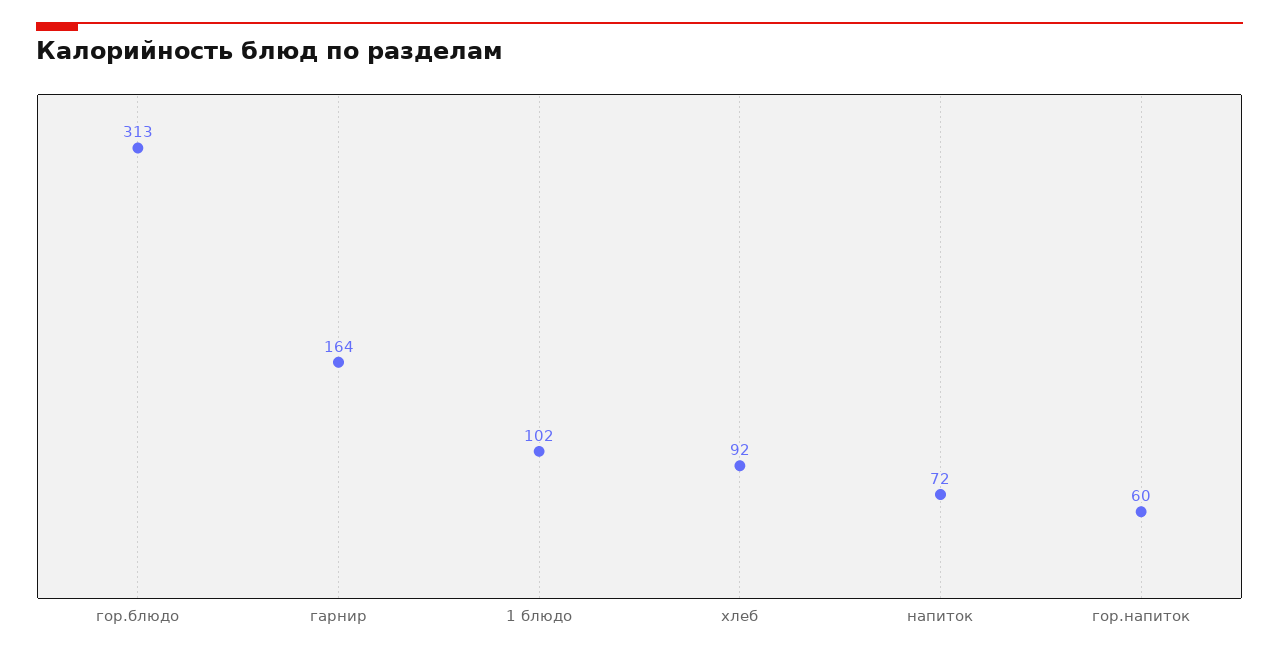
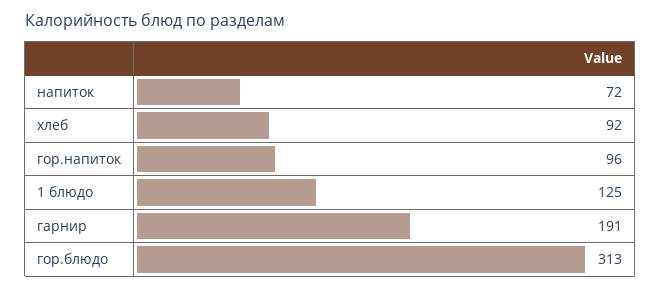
  {
    "гор.блюдо": 313,
-   "гарнир": 164,
+   "гарнир": 191,
-   "1 блюдо": 102,
+   "1 блюдо": 125,
    "хлеб": 92,
    "напиток": 72,
-   "гор.напиток": 60
+   "гор.напиток": 96
  }

